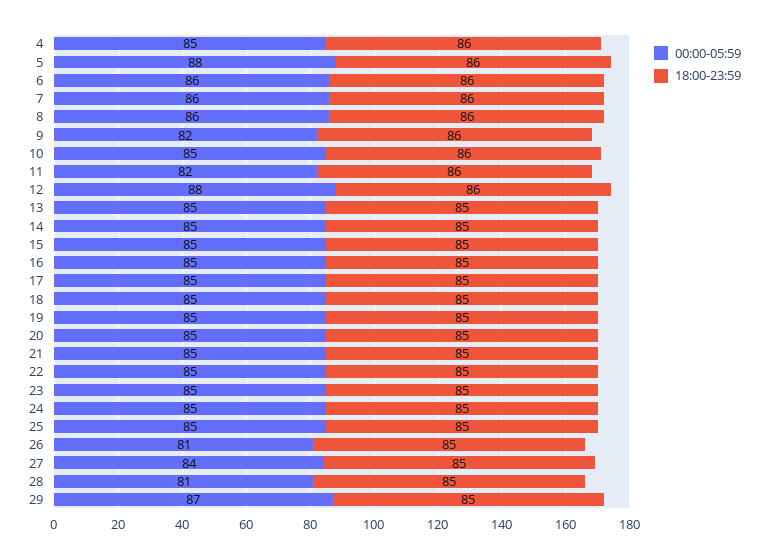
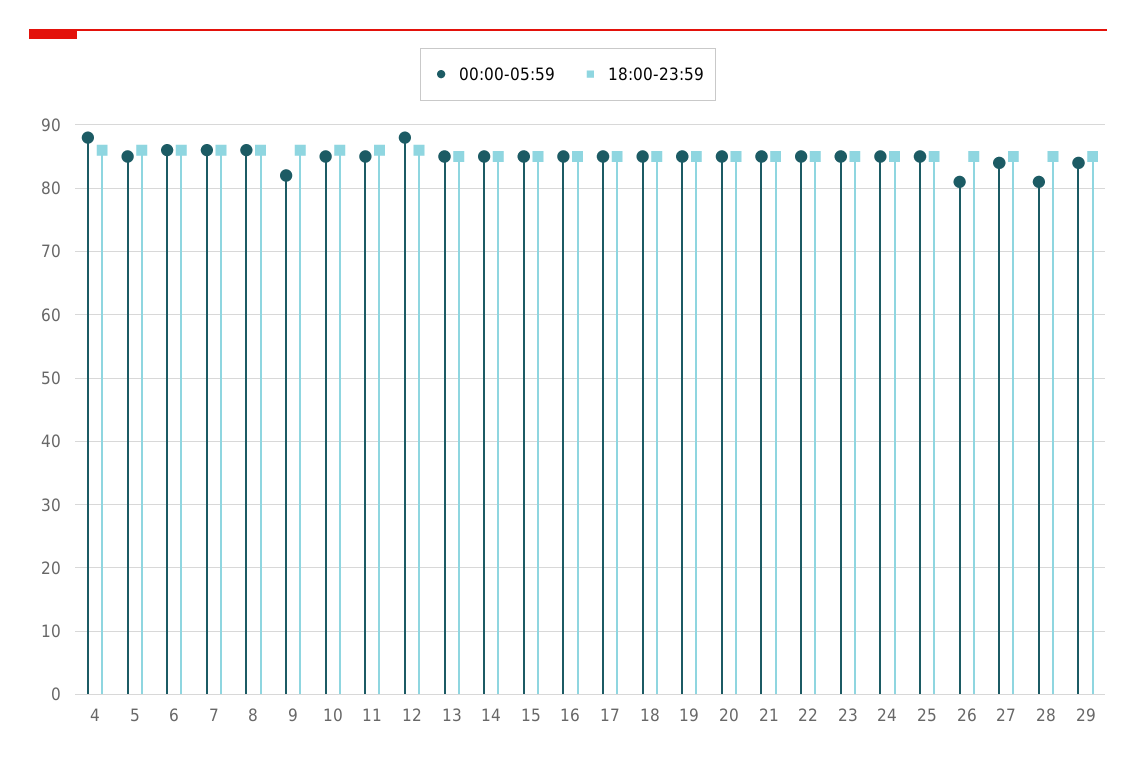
  {
    "00:00-05:59": {
-     "4": 85,
+     "4": 88,
-     "5": 88,
+     "5": 85,
      "6": 86,
      "7": 86,
      "8": 86,
      "9": 82,
      "10": 85,
-     "11": 82,
+     "11": 85,
      "12": 88,
      "13": 85,
      "14": 85,
      "15": 85,
      "16": 85,
      "17": 85,
      "18": 85,
      "19": 85,
      "20": 85,
      "21": 85,
      "22": 85,
      "23": 85,
      "24": 85,
      "25": 85,
      "26": 81,
      "27": 84,
      "28": 81,
-     "29": 87
+     "29": 84
    },
    "18:00-23:59": {
      "4": 86,
      "5": 86,
      "6": 86,
      "7": 86,
      "8": 86,
      "9": 86,
      "10": 86,
      "11": 86,
      "12": 86,
      "13": 85,
      "14": 85,
      "15": 85,
      "16": 85,
      "17": 85,
      "18": 85,
      "19": 85,
      "20": 85,
      "21": 85,
      "22": 85,
      "23": 85,
      "24": 85,
      "25": 85,
      "26": 85,
      "27": 85,
      "28": 85,
      "29": 85
    }
  }

